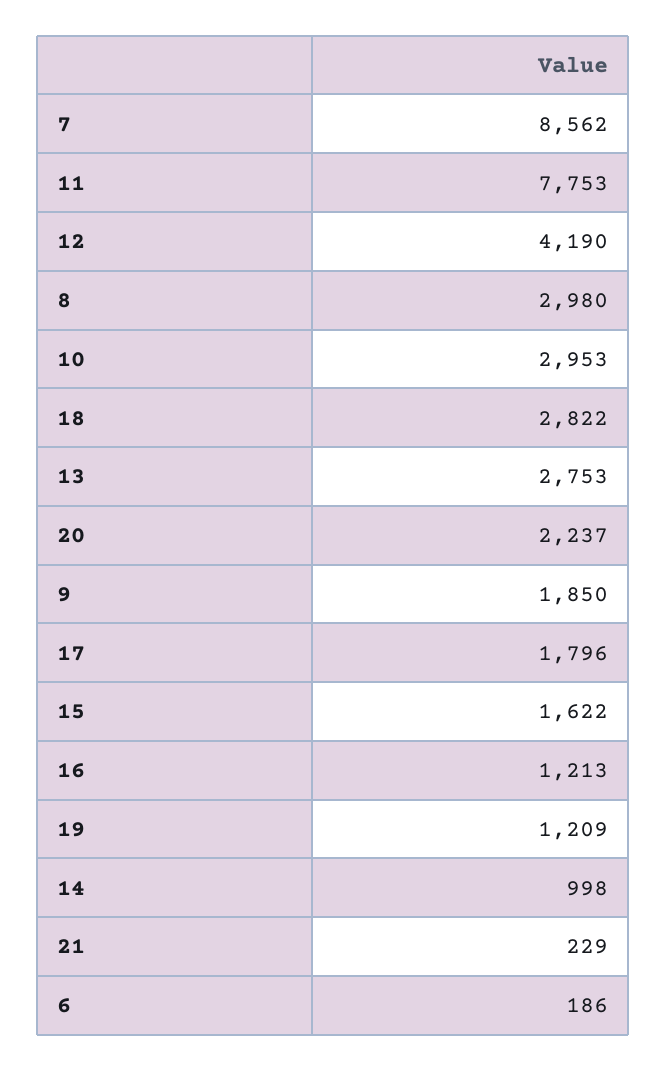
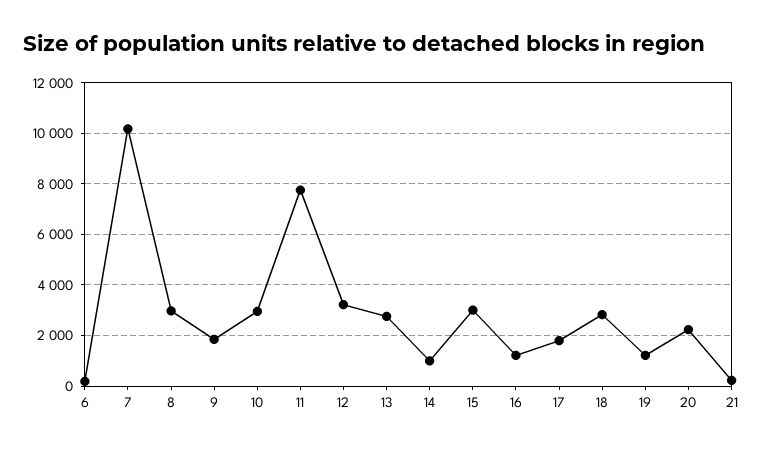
  {
-   "7": 8562,
+   "7": 10250,
    "11": 7753,
-   "12": 4190,
+   "12": 3250,
    "8": 2980,
    "10": 2953,
    "18": 2822,
    "13": 2753,
    "20": 2237,
    "9": 1850,
    "17": 1796,
-   "15": 1622,
+   "15": 3000,
    "16": 1213,
    "19": 1209,
    "14": 998,
    "21": 229,
    "6": 186
  }

